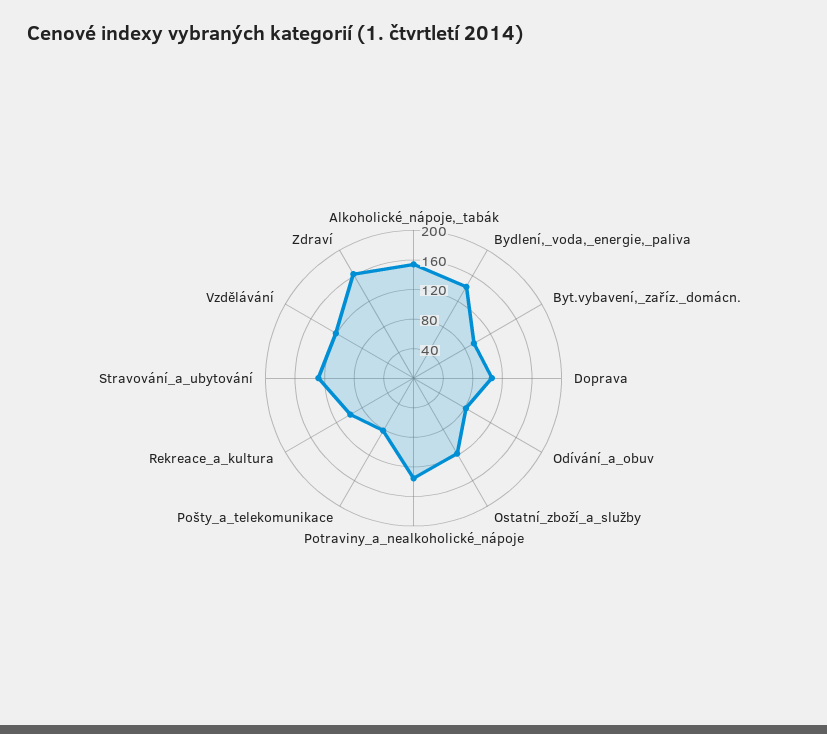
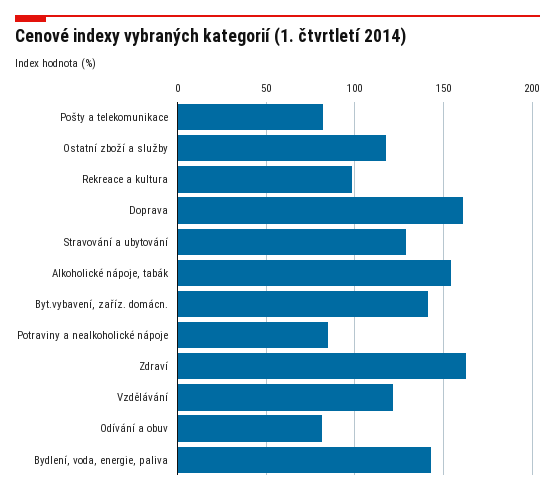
  {
    "Alkoholické_nápoje,_tabák": 155,
    "Bydlení,_voda,_energie,_paliva": 145,
-   "Byt.vybavení,_zaříz._domácn.": 100,
+   "Byt.vybavení,_zaříz._domácn.": 140,
-   "Doprava": 100,
+   "Doprava": 160,
    "Odívání_a_obuv": 80,
    "Ostatní_zboží_a_služby": 120,
-   "Potraviny_a_nealkoholické_nápoje": 140,
+   "Potraviny_a_nealkoholické_nápoje": 85,
    "Pošty_a_telekomunikace": 80,
    "Rekreace_a_kultura": 100,
    "Stravování_a_ubytování": 130,
    "Vzdělávání": 120,
    "Zdraví": 165
  }

